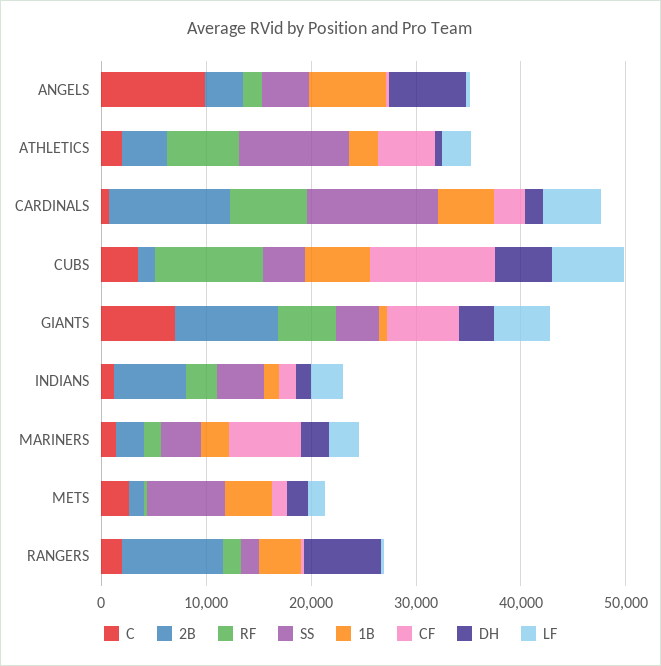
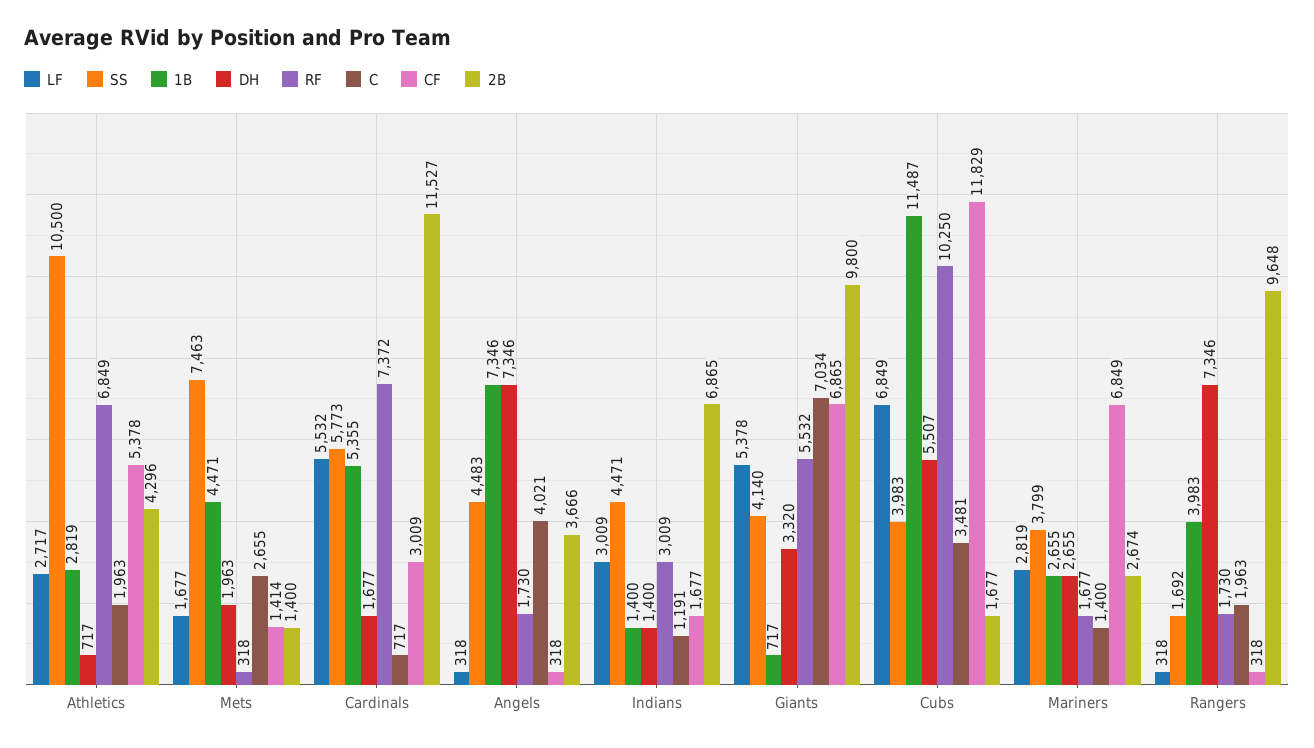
  {
    "C": {
-     "ANGELS": 10000,
+     "ANGELS": 4021,
      "ATHLETICS": 1963,
      "CARDINALS": 717,
      "CUBS": 3481,
      "GIANTS": 7034,
      "INDIANS": 1191,
      "MARINERS": 1400,
      "METS": 2655,
      "RANGERS": 1963
    },
    "2B": {
      "ANGELS": 3666,
      "ATHLETICS": 4296,
      "CARDINALS": 11527,
      "CUBS": 1677,
      "GIANTS": 9800,
      "INDIANS": 6865,
      "MARINERS": 2674,
      "METS": 1400,
      "RANGERS": 9648
    },
    "RF": {
      "ANGELS": 1730,
      "ATHLETICS": 6849,
      "CARDINALS": 7372,
      "CUBS": 10250,
      "GIANTS": 5532,
      "INDIANS": 3009,
      "MARINERS": 1677,
      "METS": 318,
      "RANGERS": 1730
    },
    "SS": {
      "ANGELS": 4483,
      "ATHLETICS": 10500,
-     "CARDINALS": 12000,
+     "CARDINALS": 5773,
      "CUBS": 3983,
      "GIANTS": 4140,
      "INDIANS": 4471,
      "MARINERS": 3799,
      "METS": 7463,
      "RANGERS": 1692
    },
    "1B": {
      "ANGELS": 7346,
      "ATHLETICS": 2819,
      "CARDINALS": 5355,
-     "CUBS": 6000,
+     "CUBS": 11487,
      "GIANTS": 717,
      "INDIANS": 1400,
      "MARINERS": 2655,
      "METS": 4471,
      "RANGERS": 3983
    },
    "CF": {
      "ANGELS": 318,
      "ATHLETICS": 5378,
      "CARDINALS": 3009,
      "CUBS": 11829,
      "GIANTS": 6865,
      "INDIANS": 1677,
      "MARINERS": 6849,
      "METS": 1414,
      "RANGERS": 318
    },
    "DH": {
      "ANGELS": 7346,
      "ATHLETICS": 717,
      "CARDINALS": 1677,
      "CUBS": 5507,
      "GIANTS": 3320,
      "INDIANS": 1400,
      "MARINERS": 2655,
      "METS": 1963,
      "RANGERS": 7346
    },
    "LF": {
      "ANGELS": 318,
      "ATHLETICS": 2717,
      "CARDINALS": 5532,
      "CUBS": 6849,
      "GIANTS": 5378,
      "INDIANS": 3009,
      "MARINERS": 2819,
      "METS": 1677,
      "RANGERS": 318
    }
  }

